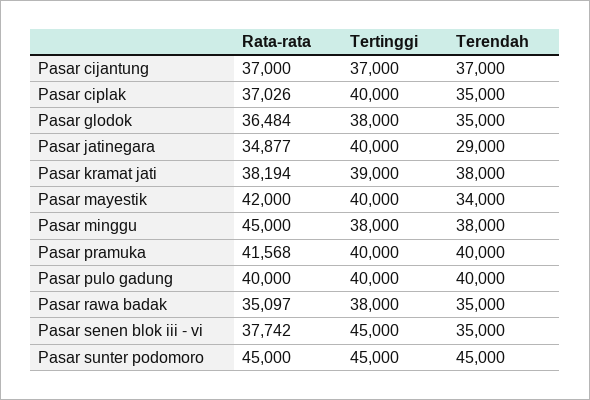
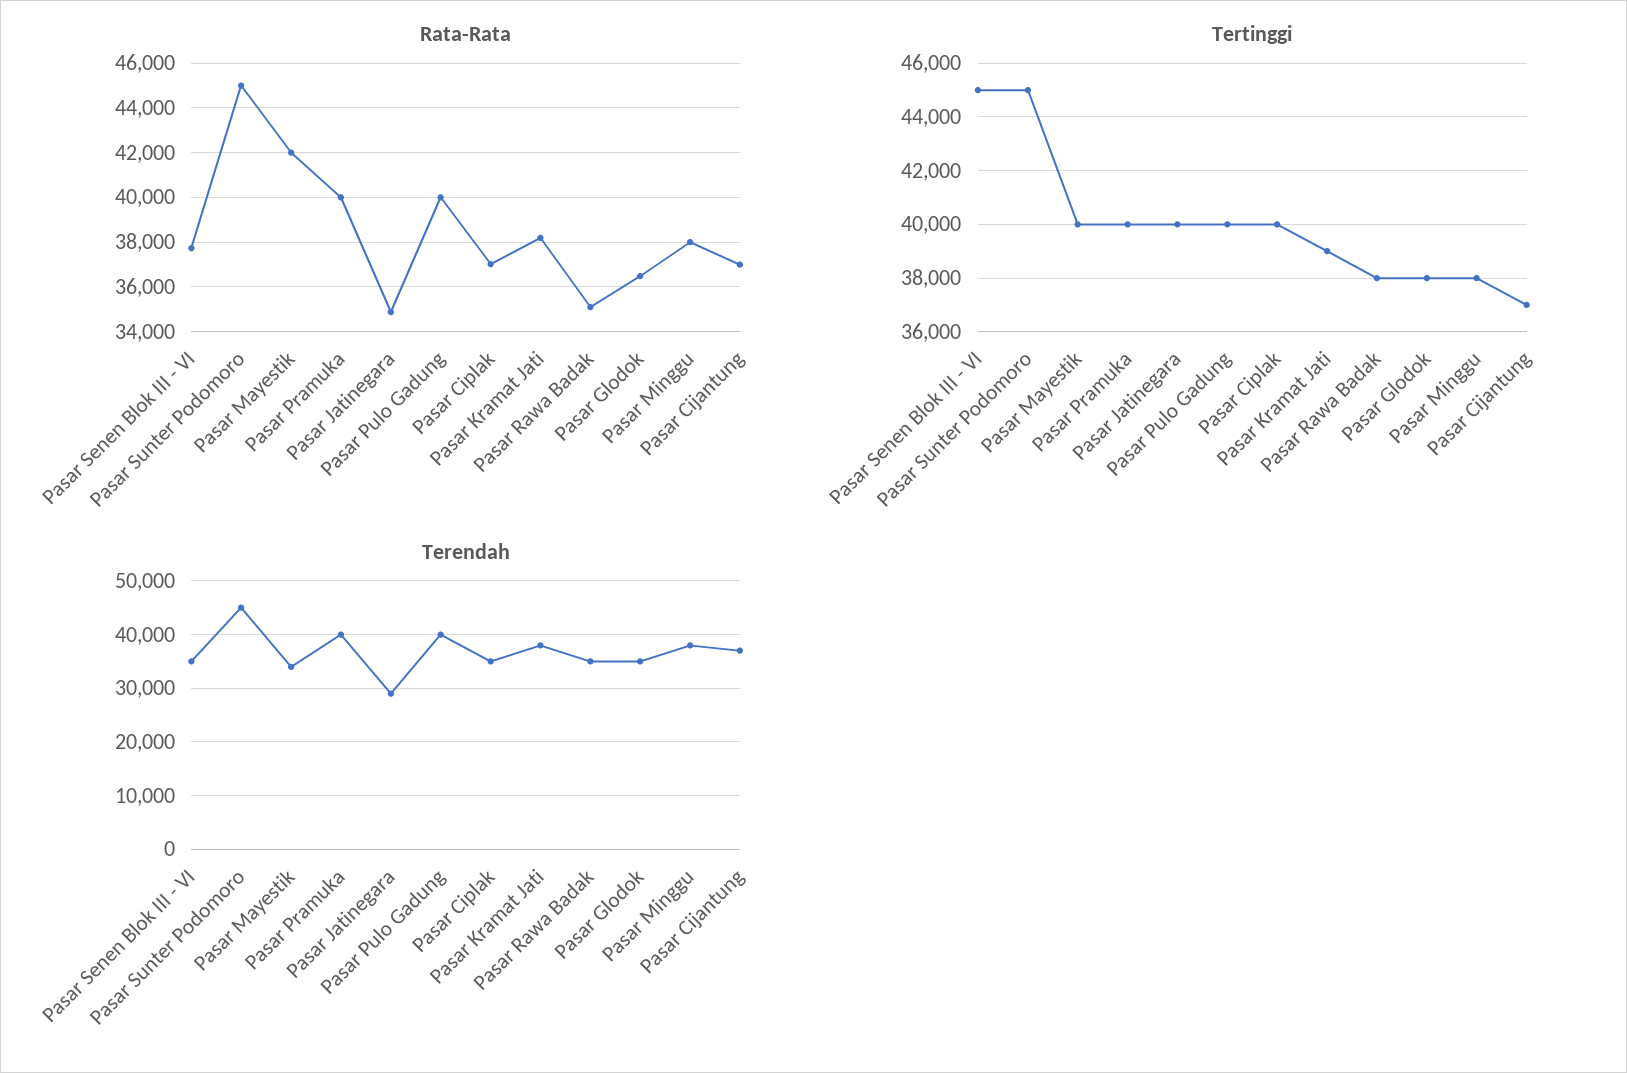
  {
    "Rata-rata": {
      "Pasar cijantung": 37000,
      "Pasar ciplak": 37026,
      "Pasar glodok": 36484,
      "Pasar jatinegara": 34877,
      "Pasar kramat jati": 38194,
      "Pasar mayestik": 42000,
-     "Pasar minggu": 45000,
+     "Pasar minggu": 38000,
-     "Pasar pramuka": 41568,
+     "Pasar pramuka": 40000,
      "Pasar pulo gadung": 40000,
      "Pasar rawa badak": 35097,
      "Pasar senen blok iii - vi": 37742,
      "Pasar sunter podomoro": 45000
    },
    "Tertinggi": {
      "Pasar cijantung": 37000,
      "Pasar ciplak": 40000,
      "Pasar glodok": 38000,
      "Pasar jatinegara": 40000,
      "Pasar kramat jati": 39000,
      "Pasar mayestik": 40000,
      "Pasar minggu": 38000,
      "Pasar pramuka": 40000,
      "Pasar pulo gadung": 40000,
      "Pasar rawa badak": 38000,
      "Pasar senen blok iii - vi": 45000,
      "Pasar sunter podomoro": 45000
    },
    "Terendah": {
      "Pasar cijantung": 37000,
      "Pasar ciplak": 35000,
      "Pasar glodok": 35000,
      "Pasar jatinegara": 29000,
      "Pasar kramat jati": 38000,
      "Pasar mayestik": 34000,
      "Pasar minggu": 38000,
      "Pasar pramuka": 40000,
      "Pasar pulo gadung": 40000,
      "Pasar rawa badak": 35000,
      "Pasar senen blok iii - vi": 35000,
      "Pasar sunter podomoro": 45000
    }
  }

